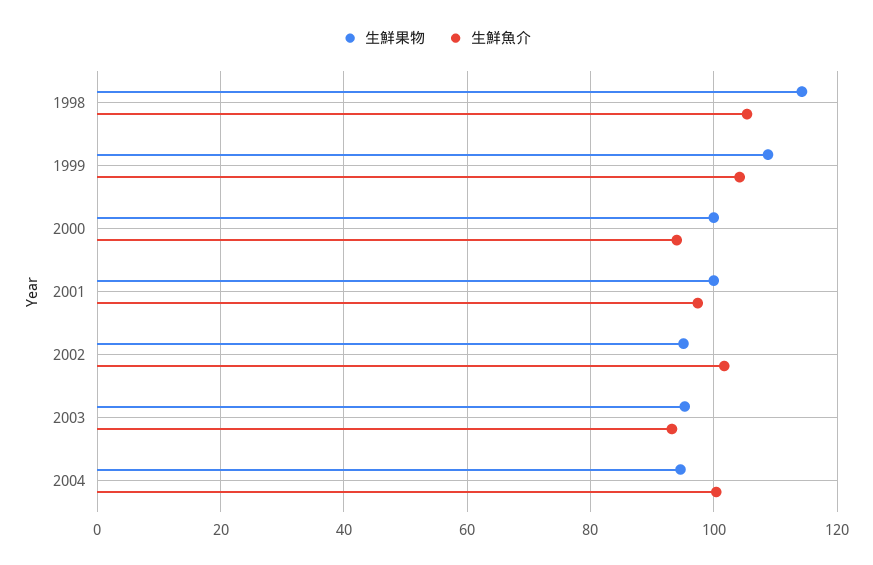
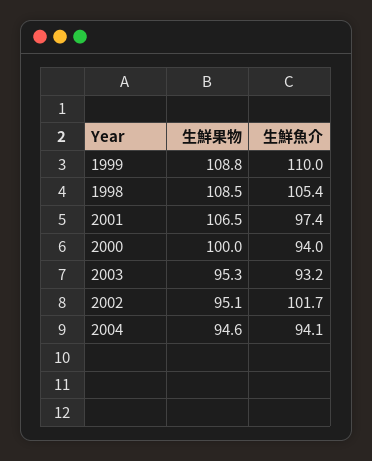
  {
    "生鮮果物": {
-     "1998": 114,
+     "1998": 108.5,
      "1999": 108.8,
      "2000": 100,
-     "2001": 100,
+     "2001": 106.5,
      "2002": 95.1,
      "2003": 95.3,
      "2004": 94.6
    },
    "生鮮魚介": {
      "1998": 105.4,
-     "1999": 104,
+     "1999": 110,
      "2000": 94,
      "2001": 97.4,
      "2002": 101.7,
      "2003": 93.2,
-     "2004": 100
+     "2004": 94.1
    }
  }

